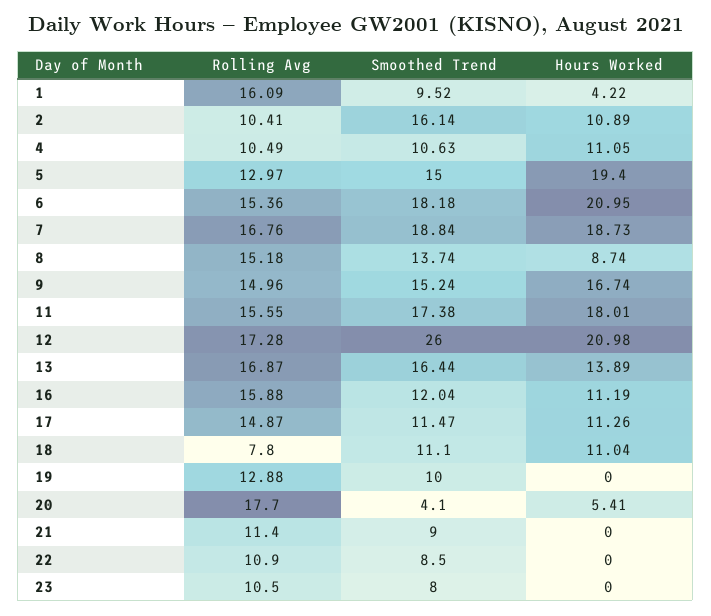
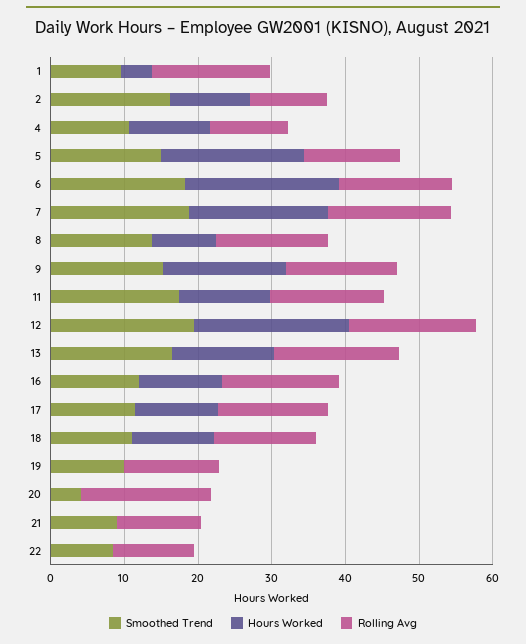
  {
    "Rolling Avg": {
      "1": 16.09,
      "2": 10.41,
      "4": 10.49,
      "5": 12.97,
      "6": 15.36,
      "7": 16.76,
      "8": 15.18,
      "9": 14.96,
      "11": 15.55,
      "12": 17.28,
      "13": 16.87,
      "16": 15.88,
      "17": 14.87,
-     "18": 7.8,
+     "18": 14,
      "19": 12.88,
      "20": 17.7,
      "21": 11.4,
-     "22": 10.9,
+     "22": 10.9
-     "23": 10.5
    },
    "Smoothed Trend": {
      "1": 9.52,
      "2": 16.14,
      "4": 10.63,
      "5": 15,
      "6": 18.18,
      "7": 18.84,
      "8": 13.74,
      "9": 15.24,
      "11": 17.38,
-     "12": 26,
+     "12": 20,
      "13": 16.44,
      "16": 12.04,
      "17": 11.47,
      "18": 11.1,
      "19": 10,
      "20": 4.1,
      "21": 9,
-     "22": 8.5,
+     "22": 8.5
-     "23": 8
    },
    "Hours Worked": {
      "1": 4.22,
      "2": 10.89,
      "4": 11.05,
      "5": 19.4,
      "6": 20.95,
      "7": 18.73,
      "8": 8.74,
      "9": 16.74,
-     "11": 18.01,
+     "11": 12,
      "12": 20.98,
      "13": 13.89,
      "16": 11.19,
      "17": 11.26,
      "18": 11.04,
      "19": 0,
-     "20": 5.41,
+     "20": 0,
      "21": 0,
-     "22": 0,
+     "22": 0
-     "23": 0
    }
  }

